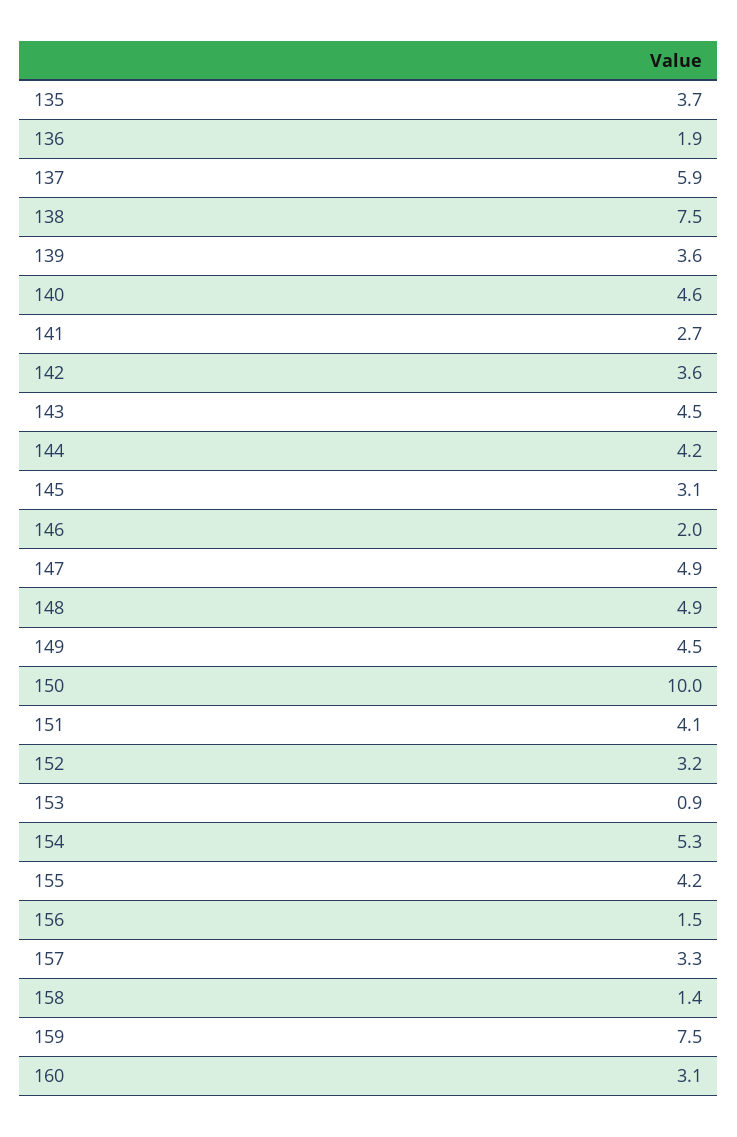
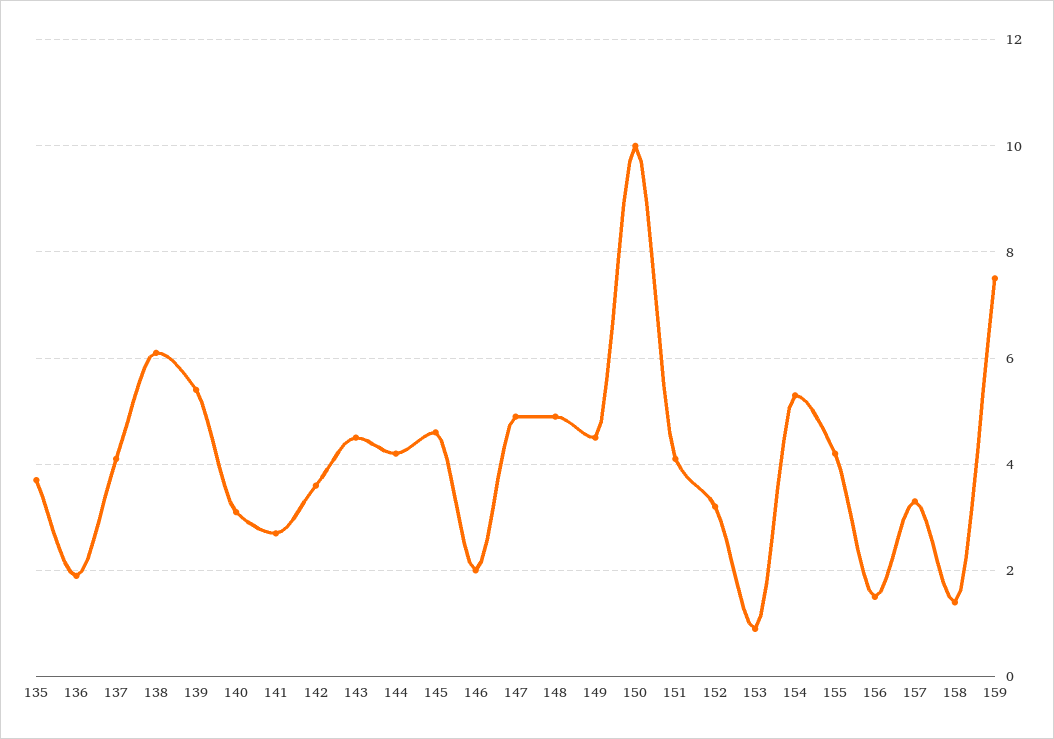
  {
    "135": 3.7,
    "136": 1.9,
-   "137": 5.9,
+   "137": 4,
-   "138": 7.5,
+   "138": 6,
-   "139": 3.6,
+   "139": 5.5,
-   "140": 4.6,
+   "140": 3,
    "141": 2.7,
    "142": 3.6,
    "143": 4.5,
    "144": 4.2,
-   "145": 3.1,
+   "145": 4.5,
    "146": 2,
    "147": 4.9,
    "148": 4.9,
    "149": 4.5,
    "150": 10,
    "151": 4.1,
    "152": 3.2,
    "153": 0.9,
    "154": 5.3,
    "155": 4.2,
    "156": 1.5,
    "157": 3.3,
    "158": 1.4,
-   "159": 7.5,
+   "159": 7.5
-   "160": 3.1
  }

